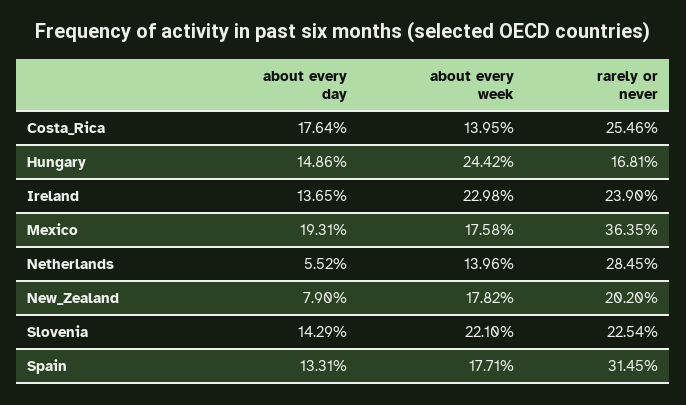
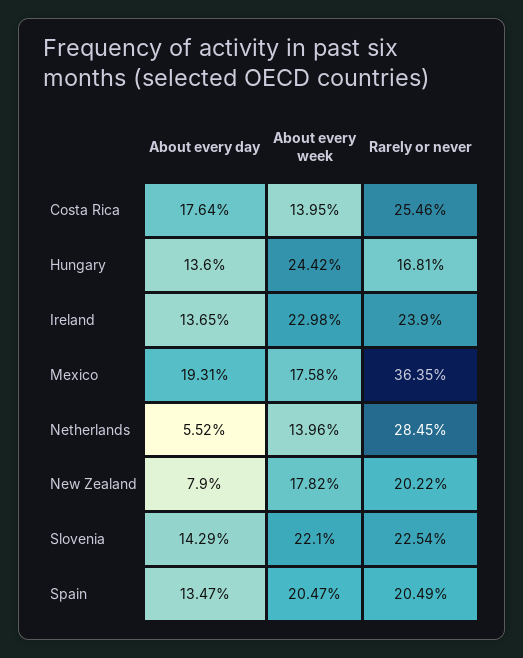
  {
    "about every day": {
      "Costa_Rica": 17.64,
-     "Hungary": 14.86,
+     "Hungary": 13.6,
      "Ireland": 13.65,
      "Mexico": 19.31,
      "Netherlands": 5.52,
      "New_Zealand": 7.9,
      "Slovenia": 14.29,
-     "Spain": 13.31
+     "Spain": 13.47
    },
    "about every week": {
      "Costa_Rica": 13.95,
      "Hungary": 24.42,
      "Ireland": 22.98,
      "Mexico": 17.58,
      "Netherlands": 13.96,
      "New_Zealand": 17.82,
      "Slovenia": 22.1,
-     "Spain": 17.71
+     "Spain": 20.47
    },
    "rarely or never": {
      "Costa_Rica": 25.46,
      "Hungary": 16.81,
      "Ireland": 23.9,
      "Mexico": 36.35,
      "Netherlands": 28.45,
-     "New_Zealand": 20.2,
+     "New_Zealand": 20.22,
      "Slovenia": 22.54,
-     "Spain": 31.45
+     "Spain": 20.49
    }
  }

